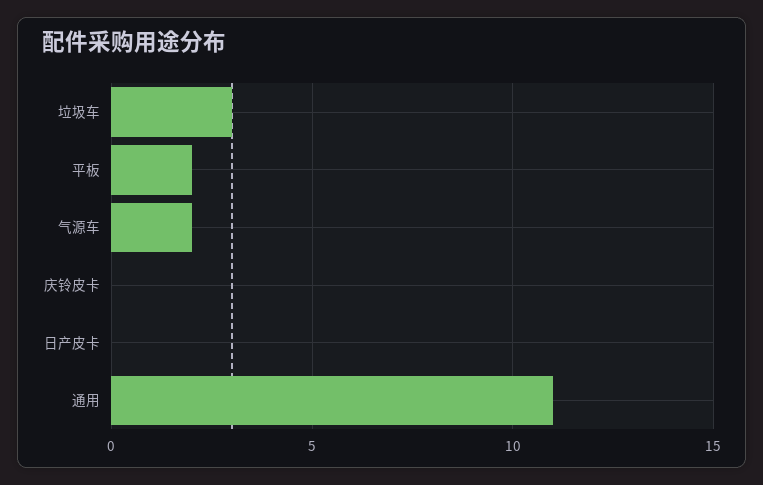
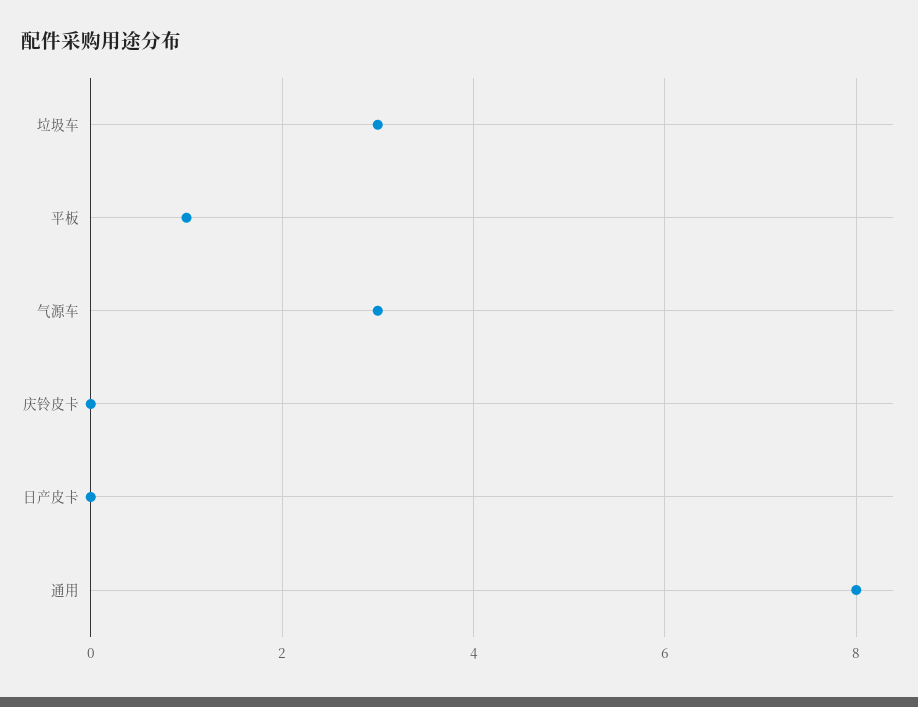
  {
    "垃圾车": 3,
-   "平板": 2,
+   "平板": 1,
-   "气源车": 2,
+   "气源车": 3,
    "庆铃皮卡": 0,
    "日产皮卡": 0,
-   "通用": 11
+   "通用": 8
  }

